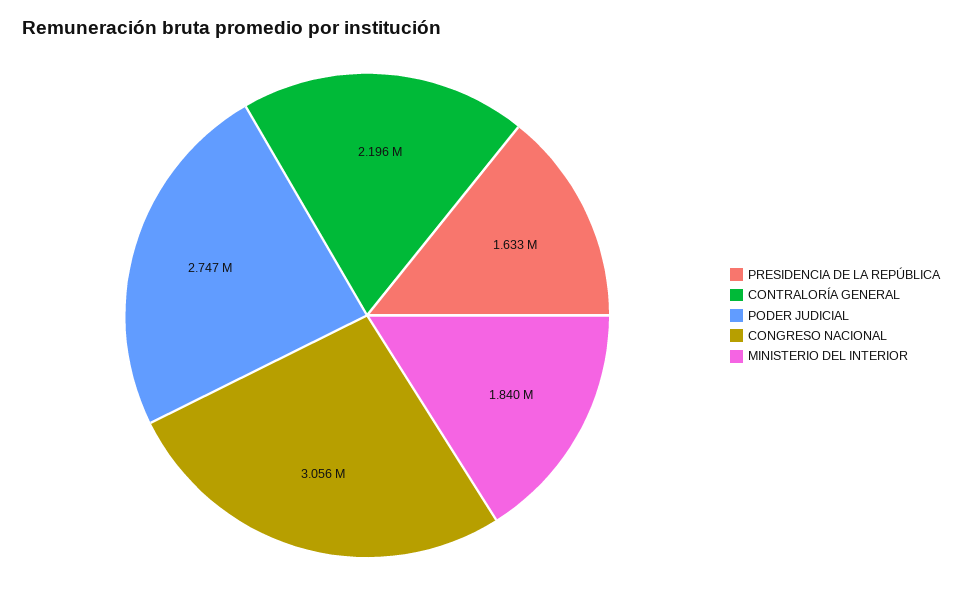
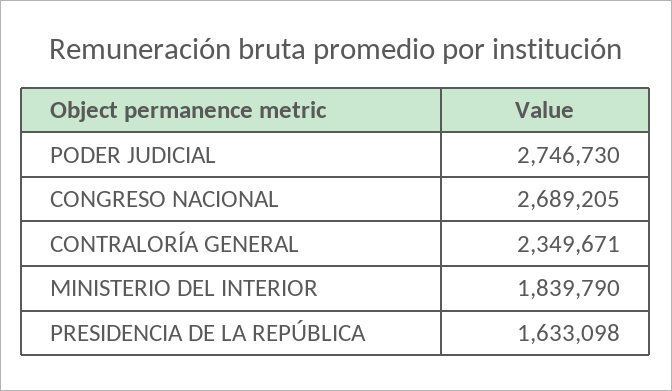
  {
    "PRESIDENCIA DE LA REPÚBLICA": 1633098,
-   "CONTRALORÍA GENERAL": 2196000,
+   "CONTRALORÍA GENERAL": 2349671,
    "PODER JUDICIAL": 2746730,
-   "CONGRESO NACIONAL": 3056000,
+   "CONGRESO NACIONAL": 2689205,
    "MINISTERIO DEL INTERIOR": 1839790
  }

